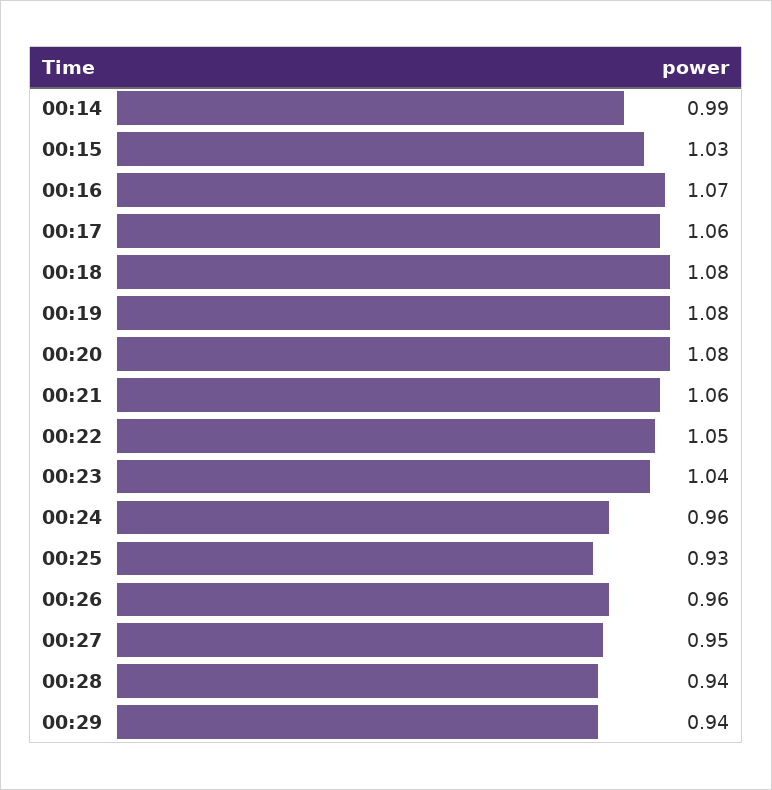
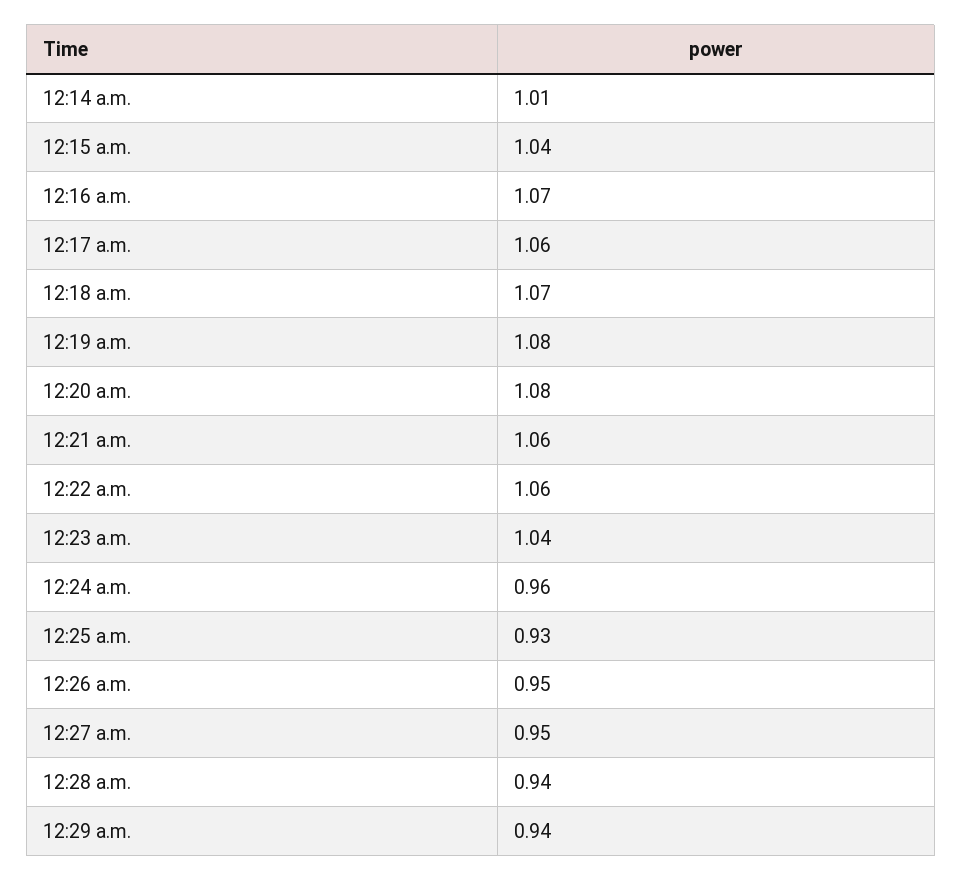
  {
-   "00:14": 0.99,
+   "00:14": 1.01,
-   "00:15": 1.03,
+   "00:15": 1.04,
    "00:16": 1.07,
    "00:17": 1.06,
-   "00:18": 1.08,
+   "00:18": 1.07,
    "00:19": 1.08,
    "00:20": 1.08,
    "00:21": 1.06,
-   "00:22": 1.05,
+   "00:22": 1.06,
    "00:23": 1.04,
    "00:24": 0.96,
    "00:25": 0.93,
-   "00:26": 0.96,
+   "00:26": 0.95,
    "00:27": 0.95,
    "00:28": 0.94,
    "00:29": 0.94
  }

